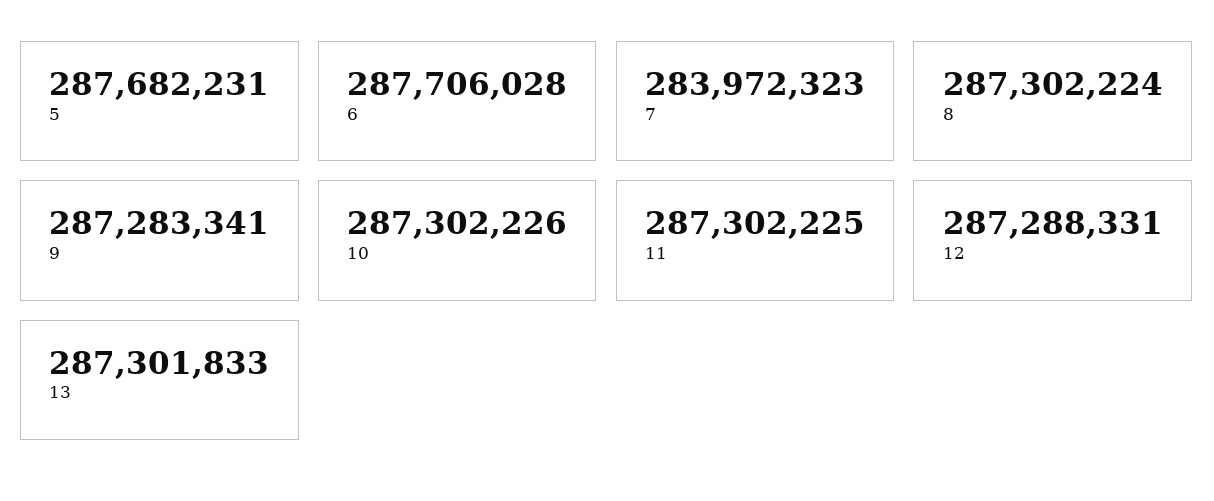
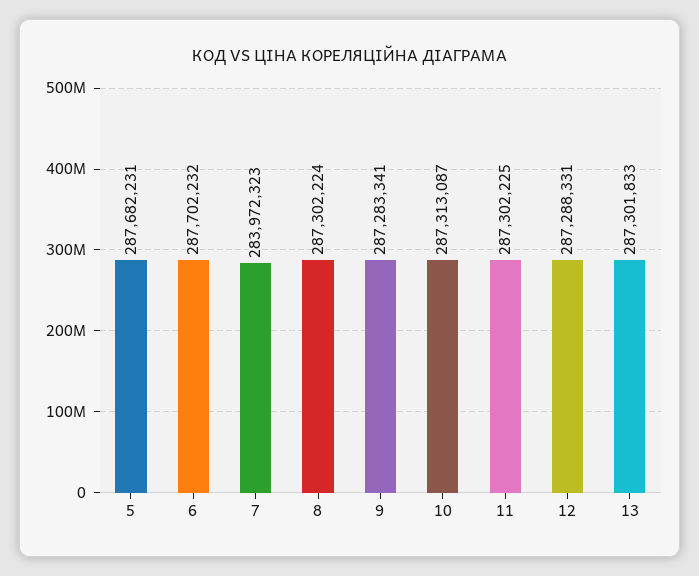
  {
    "5": 287682231,
-   "6": 287706028,
+   "6": 287702232,
    "7": 283972323,
    "8": 287302224,
    "9": 287283341,
-   "10": 287302226,
+   "10": 287313087,
    "11": 287302225,
    "12": 287288331,
    "13": 287301833
  }

